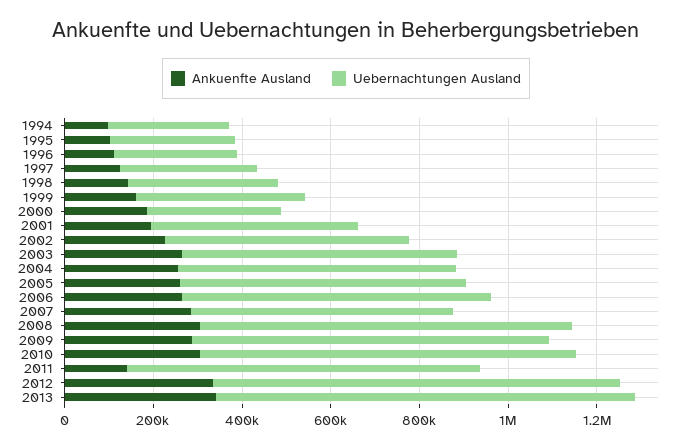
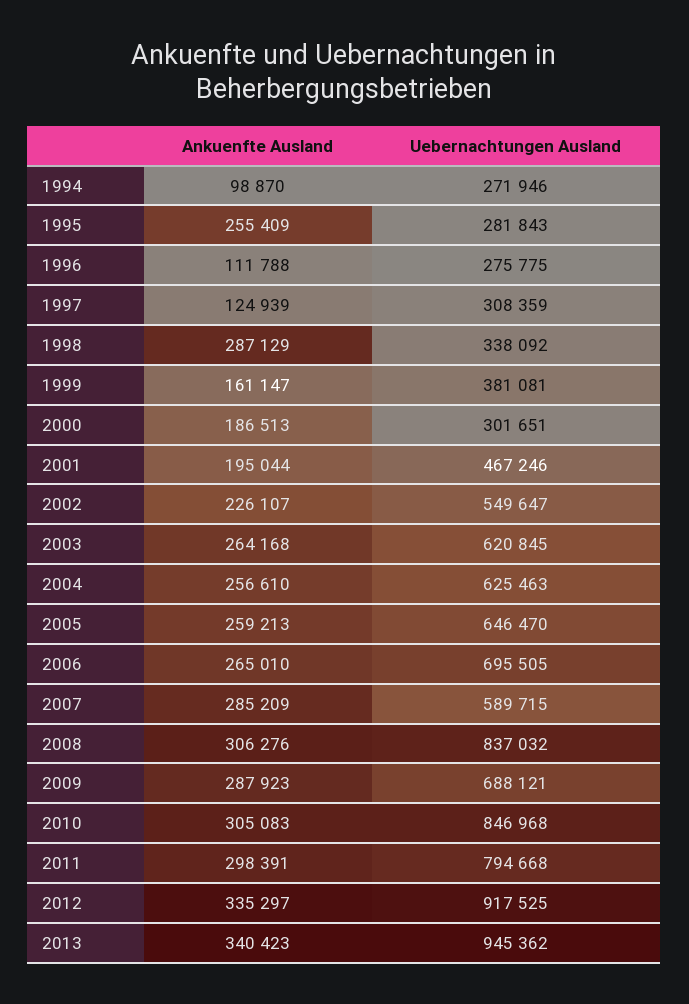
  {
    "Ankuenfte Ausland": {
      "1994": 98870,
-     "1995": 100000,
+     "1995": 255409,
      "1996": 111788,
      "1997": 124939,
-     "1998": 150000,
+     "1998": 287129,
      "1999": 161147,
      "2000": 186513,
      "2001": 195044,
      "2002": 226107,
      "2003": 264168,
      "2004": 256610,
      "2005": 259213,
      "2006": 265010,
      "2007": 285209,
      "2008": 306276,
      "2009": 287923,
      "2010": 305083,
-     "2011": 150000,
+     "2011": 298391,
      "2012": 335297,
      "2013": 340423
    },
    "Uebernachtungen Ausland": {
      "1994": 271946,
      "1995": 281843,
      "1996": 275775,
      "1997": 308359,
      "1998": 338092,
      "1999": 381081,
      "2000": 301651,
      "2001": 467246,
      "2002": 549647,
      "2003": 620845,
      "2004": 625463,
      "2005": 646470,
      "2006": 695505,
      "2007": 589715,
      "2008": 837032,
-     "2009": 800000,
+     "2009": 688121,
      "2010": 846968,
      "2011": 794668,
      "2012": 917525,
      "2013": 945362
    }
  }

